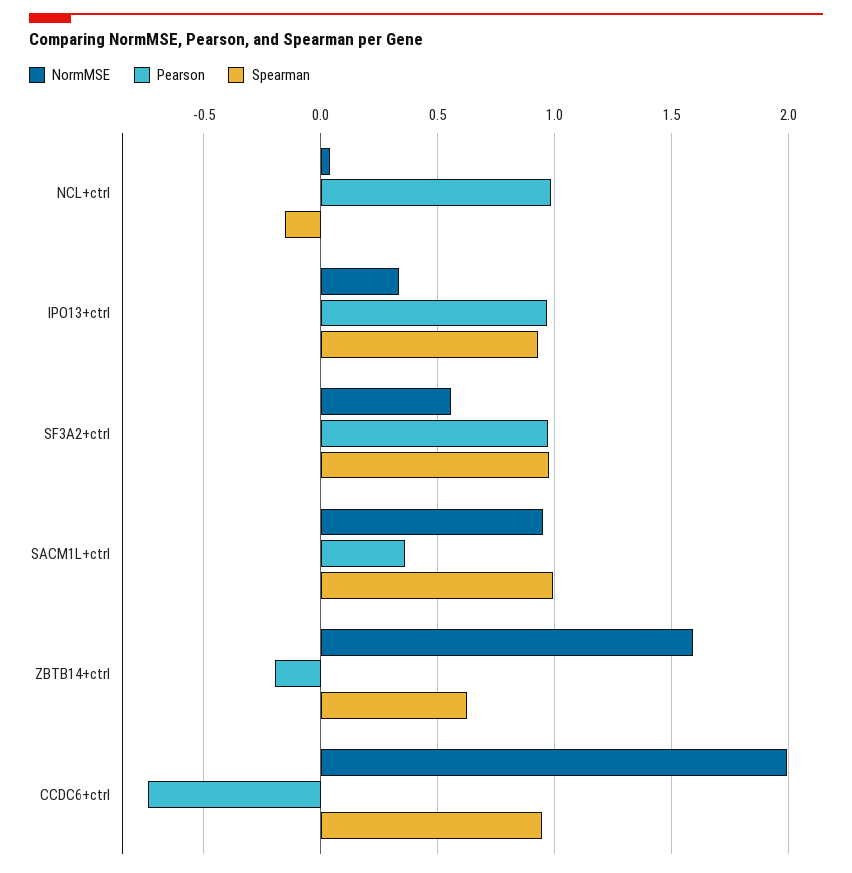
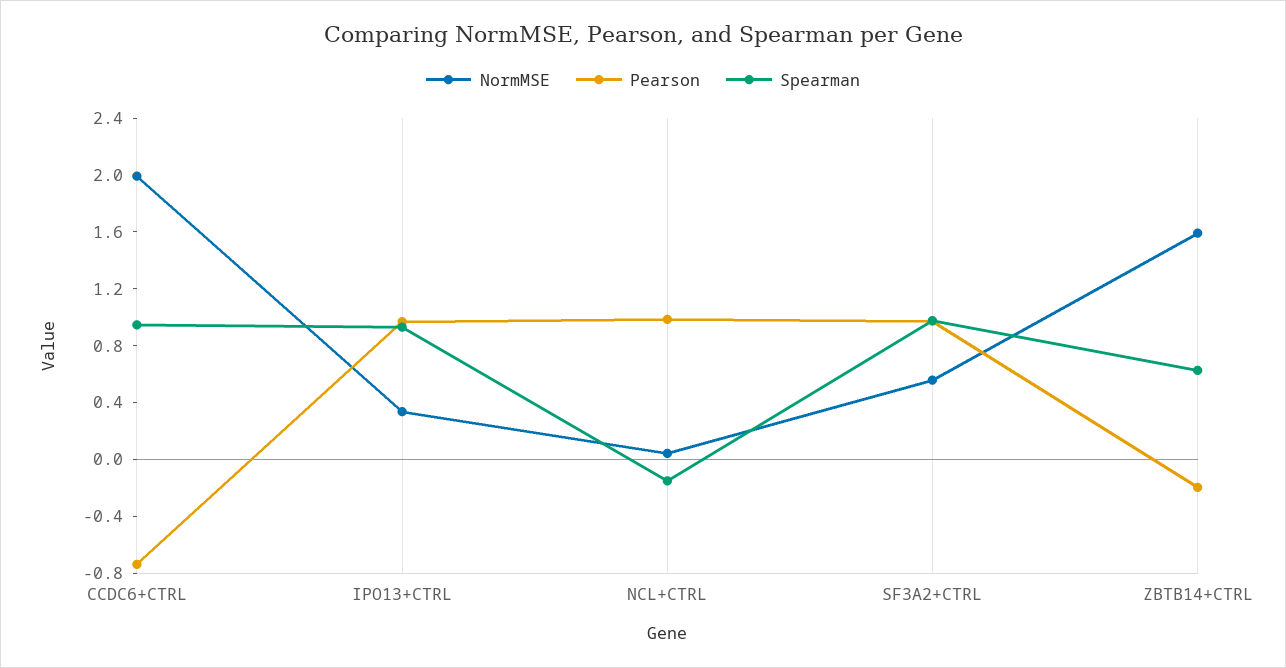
  {
    "NormMSE": {
      "NCL+ctrl": 0.05,
      "IPO13+ctrl": 0.35,
      "SF3A2+ctrl": 0.55,
-     "SACM1L+ctrl": 0.95,
      "ZBTB14+ctrl": 1.6,
      "CCDC6+ctrl": 2
    },
    "Pearson": {
      "NCL+ctrl": 1,
      "IPO13+ctrl": 0.95,
      "SF3A2+ctrl": 0.95,
-     "SACM1L+ctrl": 0.35,
      "ZBTB14+ctrl": -0.2,
      "CCDC6+ctrl": -0.75
    },
    "Spearman": {
      "NCL+ctrl": -0.15,
      "IPO13+ctrl": 0.95,
      "SF3A2+ctrl": 1,
-     "SACM1L+ctrl": 1,
      "ZBTB14+ctrl": 0.65,
      "CCDC6+ctrl": 0.95
    }
  }

